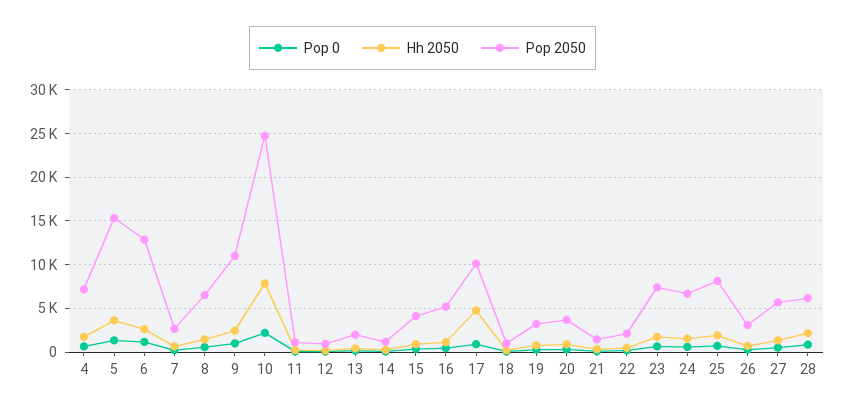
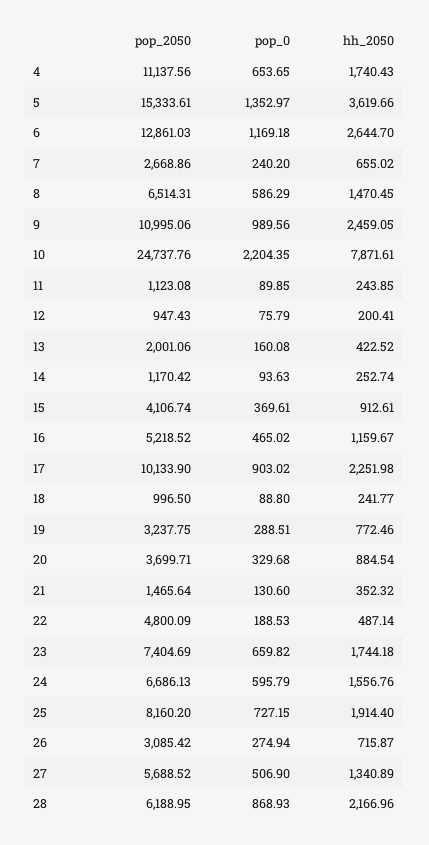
  {
    "Pop 0": {
      "4": 653.65,
      "5": 1352.97,
      "6": 1169.18,
      "7": 240.2,
      "8": 586.29,
      "9": 989.56,
      "10": 2204.35,
      "11": 89.85,
      "12": 75.79,
      "13": 160.08,
      "14": 93.63,
      "15": 369.61,
      "16": 465.02,
      "17": 903.02,
      "18": 88.8,
      "19": 288.51,
      "20": 329.68,
      "21": 130.6,
      "22": 188.53,
      "23": 659.82,
      "24": 595.79,
      "25": 727.15,
      "26": 274.94,
      "27": 506.9,
      "28": 868.93
    },
    "Hh 2050": {
      "4": 1740.43,
      "5": 3619.66,
      "6": 2644.7,
      "7": 655.02,
      "8": 1470.45,
      "9": 2459.05,
      "10": 7871.61,
      "11": 243.85,
      "12": 200.41,
      "13": 422.52,
      "14": 252.74,
      "15": 912.61,
      "16": 1159.67,
-     "17": 5000,
+     "17": 2251.98,
      "18": 241.77,
      "19": 772.46,
      "20": 884.54,
      "21": 352.32,
      "22": 487.14,
      "23": 1744.18,
      "24": 1556.76,
      "25": 1914.4,
      "26": 715.87,
      "27": 1340.89,
      "28": 2166.96
    },
    "Pop 2050": {
-     "4": 7000,
+     "4": 11137.56,
      "5": 15333.61,
      "6": 12861.03,
      "7": 2668.86,
      "8": 6514.31,
      "9": 10995.06,
      "10": 24737.76,
      "11": 1123.08,
      "12": 947.43,
      "13": 2001.06,
      "14": 1170.42,
      "15": 4106.74,
      "16": 5218.52,
      "17": 10133.9,
      "18": 996.5,
      "19": 3237.75,
      "20": 3699.71,
      "21": 1465.64,
-     "22": 2000,
+     "22": 4800.09,
      "23": 7404.69,
      "24": 6686.13,
      "25": 8160.2,
      "26": 3085.42,
      "27": 5688.52,
      "28": 6188.95
    }
  }

